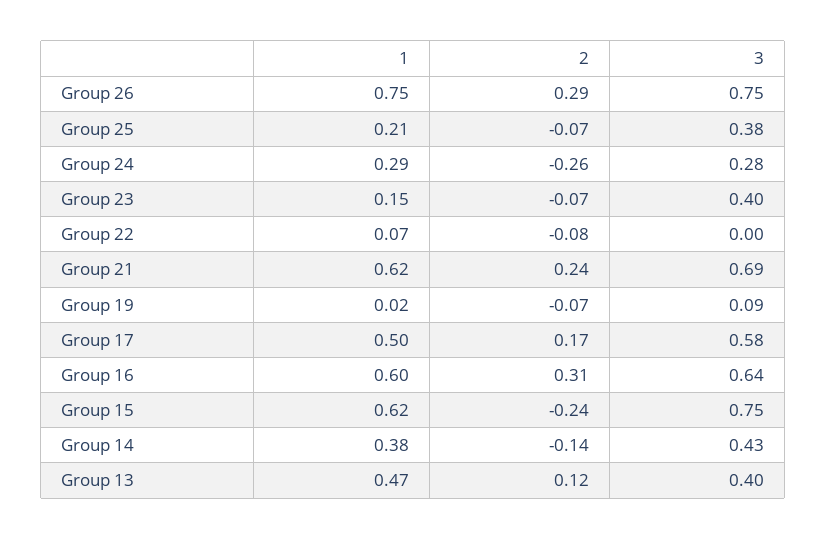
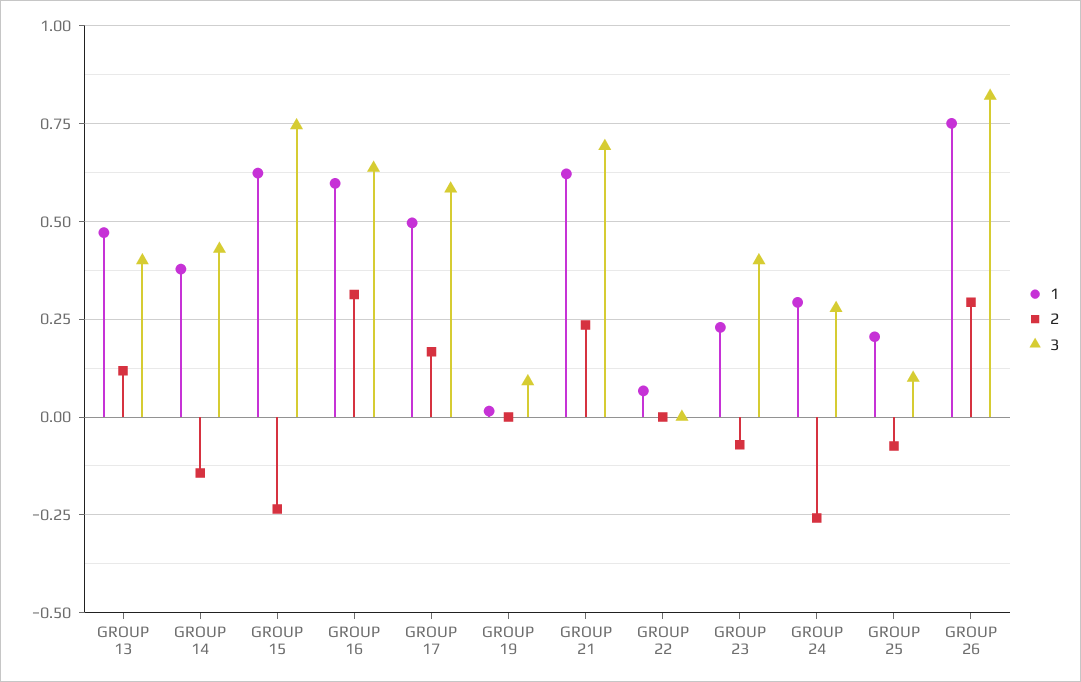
  {
    "1": {
      "Group 26": 0.75,
      "Group 25": 0.21,
      "Group 24": 0.29,
-     "Group 23": 0.15,
+     "Group 23": 0.225,
      "Group 22": 0.07,
      "Group 21": 0.62,
      "Group 19": 0.02,
      "Group 17": 0.5,
      "Group 16": 0.6,
      "Group 15": 0.62,
      "Group 14": 0.38,
      "Group 13": 0.47
    },
    "2": {
      "Group 26": 0.29,
      "Group 25": -0.07,
      "Group 24": -0.26,
      "Group 23": -0.07,
-     "Group 22": -0.08,
+     "Group 22": 0,
      "Group 21": 0.24,
-     "Group 19": -0.07,
+     "Group 19": 0,
      "Group 17": 0.17,
      "Group 16": 0.31,
      "Group 15": -0.24,
      "Group 14": -0.14,
      "Group 13": 0.12
    },
    "3": {
-     "Group 26": 0.75,
+     "Group 26": 0.825,
-     "Group 25": 0.38,
+     "Group 25": 0.1,
      "Group 24": 0.28,
      "Group 23": 0.4,
      "Group 22": 0,
      "Group 21": 0.69,
      "Group 19": 0.09,
      "Group 17": 0.58,
      "Group 16": 0.64,
      "Group 15": 0.75,
      "Group 14": 0.43,
      "Group 13": 0.4
    }
  }

